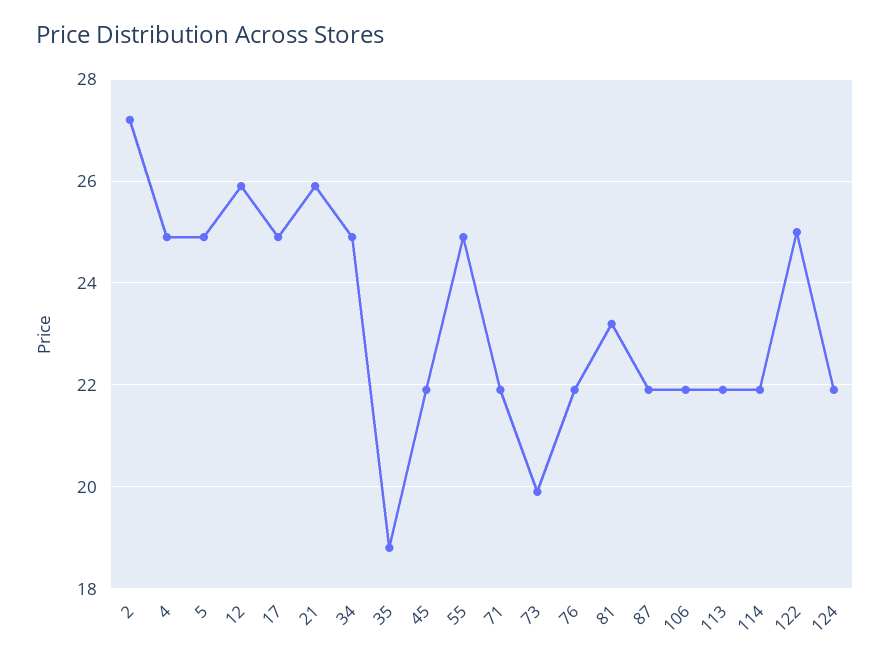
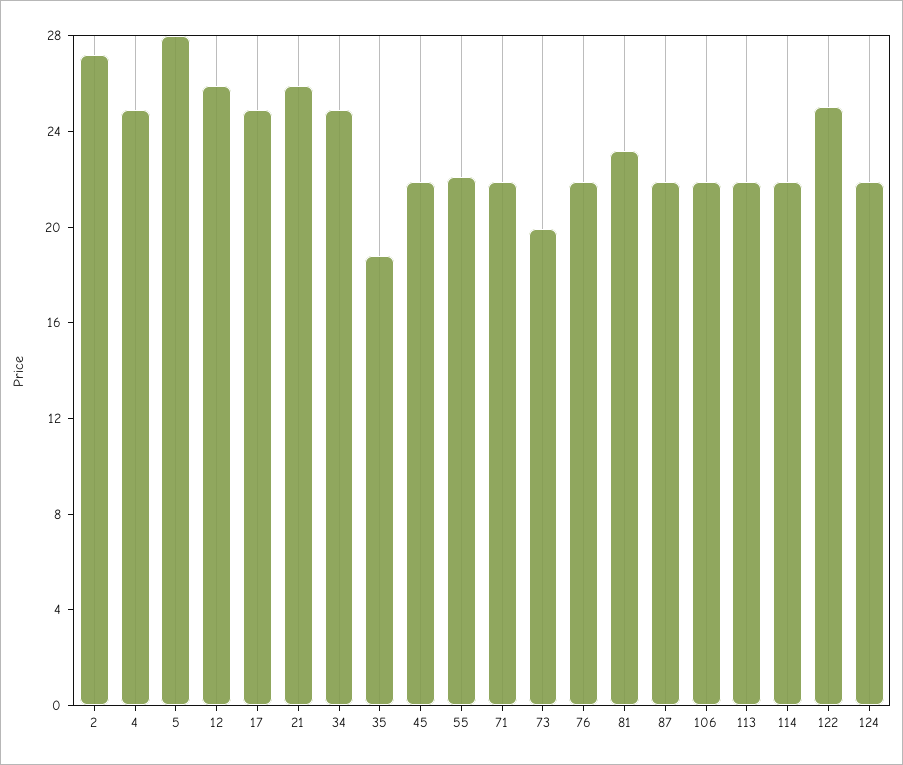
  {
    "2": 27,
    "4": 25,
-   "5": 25,
+   "5": 28,
    "12": 26,
    "17": 25,
    "21": 26,
    "34": 25,
    "35": 19,
    "45": 22,
-   "55": 25,
+   "55": 22,
    "71": 22,
    "73": 20,
    "76": 22,
    "81": 23,
    "87": 22,
    "106": 22,
    "113": 22,
    "114": 22,
    "122": 25,
    "124": 22
  }

